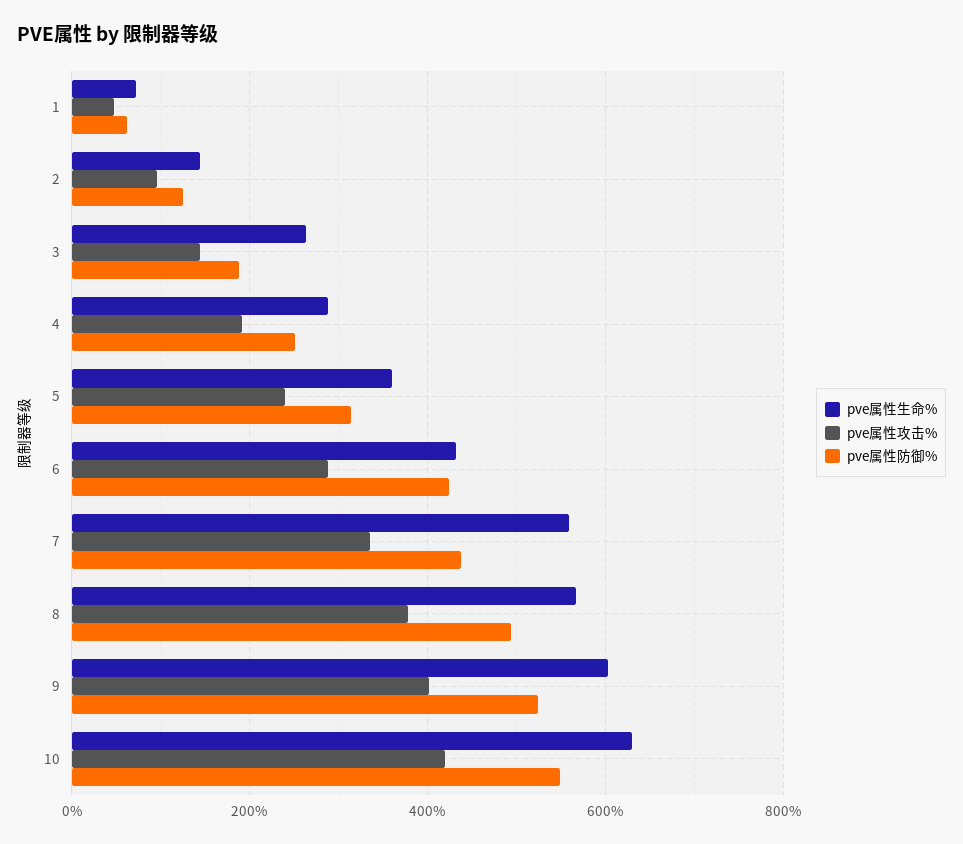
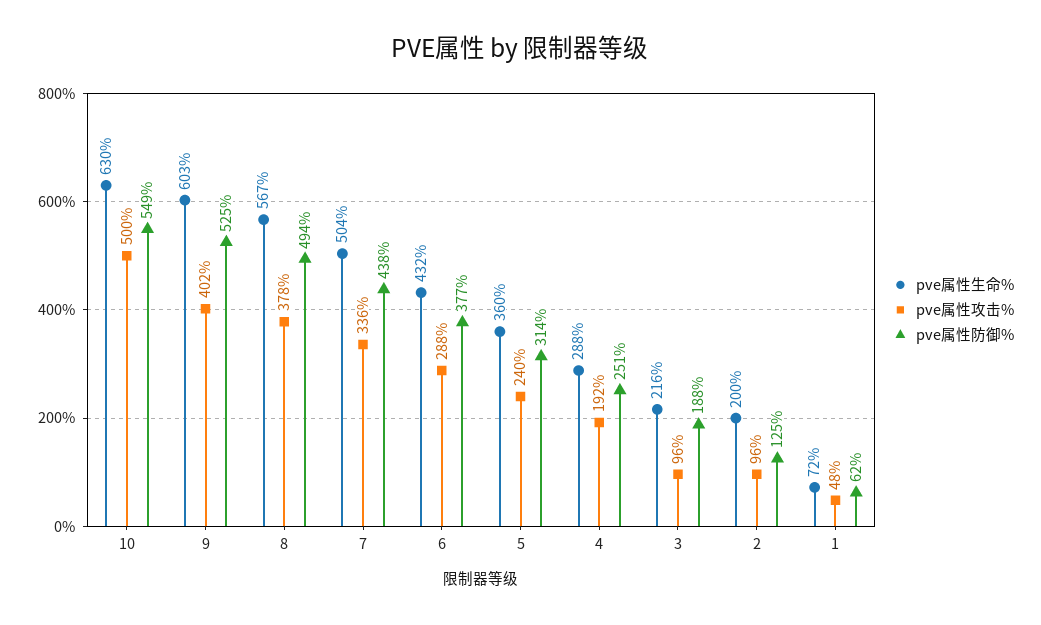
  {
    "pve属性生命%": {
      "1": 72,
-     "2": 140,
+     "2": 200,
-     "3": 260,
+     "3": 216,
      "4": 288,
      "5": 360,
      "6": 432,
-     "7": 560,
+     "7": 504,
      "8": 567,
      "9": 603,
      "10": 630
    },
    "pve属性攻击%": {
      "1": 48,
      "2": 96,
-     "3": 140,
+     "3": 96,
      "4": 192,
      "5": 240,
      "6": 288,
      "7": 336,
      "8": 378,
      "9": 402,
-     "10": 420
+     "10": 500
    },
    "pve属性防御%": {
      "1": 62,
      "2": 125,
      "3": 188,
      "4": 251,
      "5": 314,
-     "6": 420,
+     "6": 377,
      "7": 438,
      "8": 494,
      "9": 525,
      "10": 549
    }
  }

